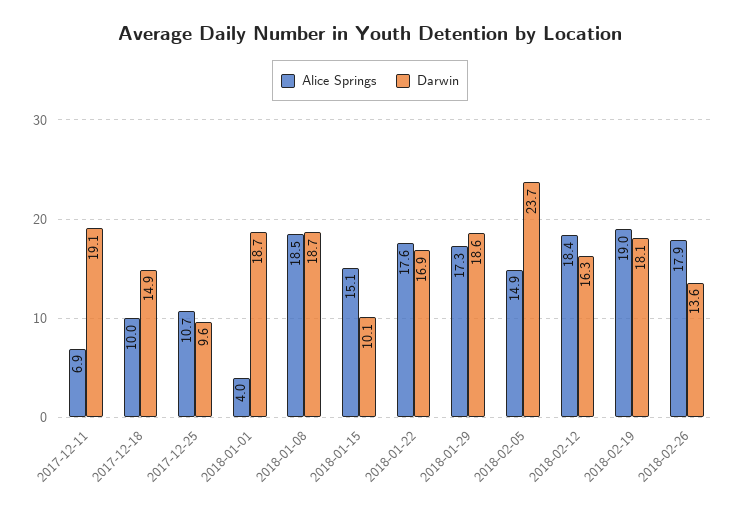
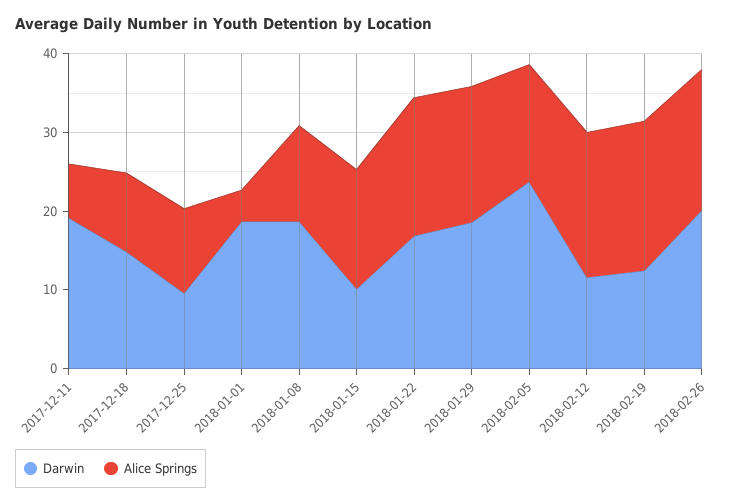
  {
    "Alice Springs": {
      "2017-12-11": 6.9,
      "2017-12-18": 10,
      "2017-12-25": 10.7,
      "2018-01-01": 4,
-     "2018-01-08": 18.5,
+     "2018-01-08": 12,
      "2018-01-15": 15.1,
      "2018-01-22": 17.6,
      "2018-01-29": 17.3,
      "2018-02-05": 14.9,
      "2018-02-12": 18.4,
      "2018-02-19": 19,
      "2018-02-26": 17.9
    },
    "Darwin": {
      "2017-12-11": 19.1,
      "2017-12-18": 14.9,
      "2017-12-25": 9.6,
      "2018-01-01": 18.7,
      "2018-01-08": 18.7,
      "2018-01-15": 10.1,
      "2018-01-22": 16.9,
      "2018-01-29": 18.6,
      "2018-02-05": 23.7,
-     "2018-02-12": 16.3,
+     "2018-02-12": 12,
-     "2018-02-19": 18.1,
+     "2018-02-19": 12,
-     "2018-02-26": 13.6
+     "2018-02-26": 20
    }
  }

